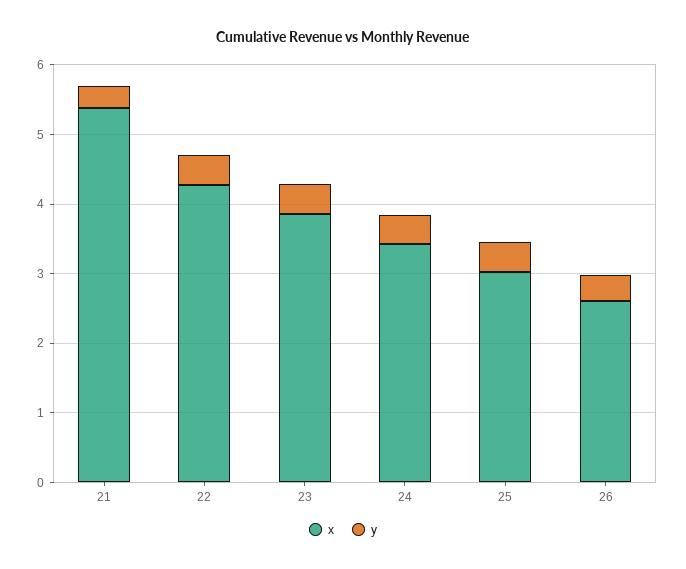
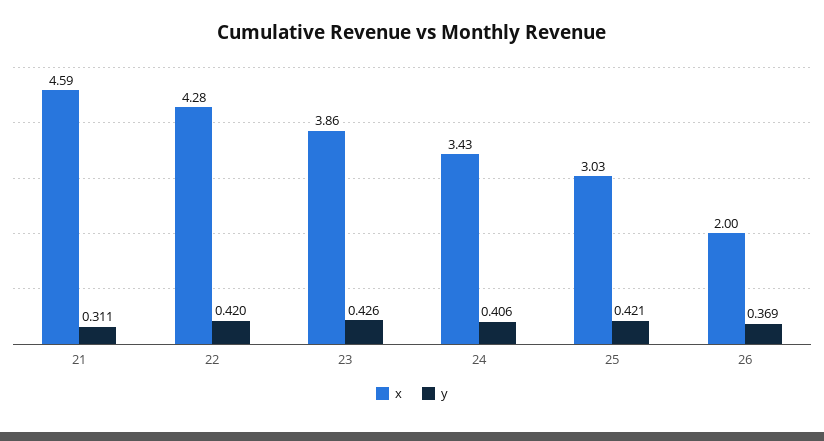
  {
    "x": {
-     "21": 5.4,
+     "21": 4.59,
      "22": 4.28,
      "23": 3.86,
      "24": 3.43,
      "25": 3.03,
-     "26": 2.6
+     "26": 2
    },
    "y": {
      "21": 0.311,
      "22": 0.42,
      "23": 0.426,
      "24": 0.406,
      "25": 0.421,
      "26": 0.369
    }
  }

